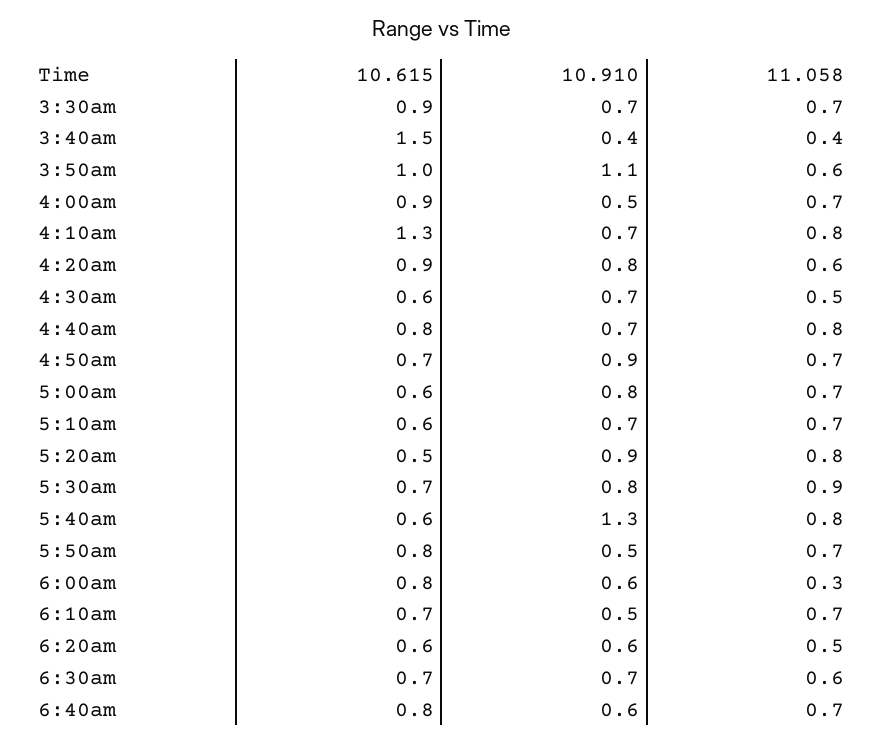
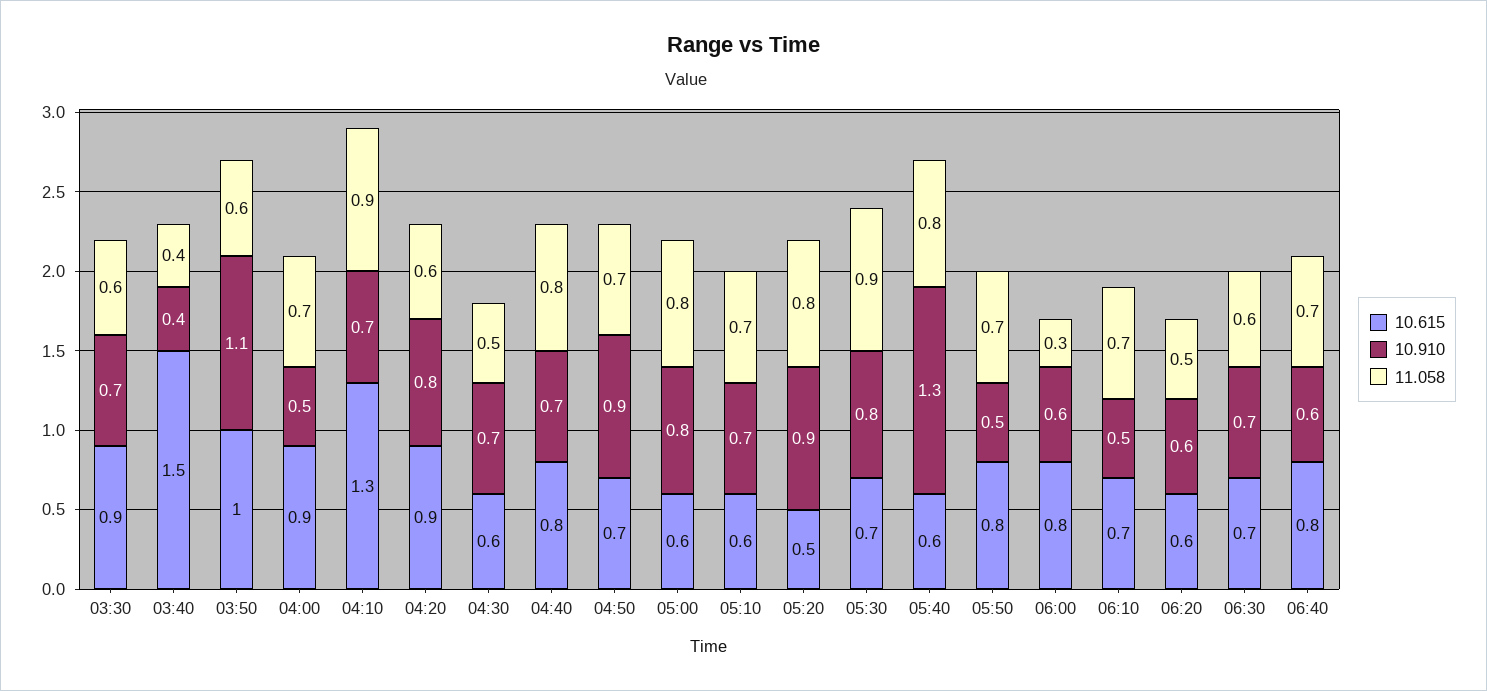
  {
    "10.615": {
      "3:30am": 0.9,
      "3:40am": 1.5,
      "3:50am": 1,
      "4:00am": 0.9,
      "4:10am": 1.3,
      "4:20am": 0.9,
      "4:30am": 0.6,
      "4:40am": 0.8,
      "4:50am": 0.7,
      "5:00am": 0.6,
      "5:10am": 0.6,
      "5:20am": 0.5,
      "5:30am": 0.7,
      "5:40am": 0.6,
      "5:50am": 0.8,
      "6:00am": 0.8,
      "6:10am": 0.7,
      "6:20am": 0.6,
      "6:30am": 0.7,
      "6:40am": 0.8
    },
    "10.910": {
      "3:30am": 0.7,
      "3:40am": 0.4,
      "3:50am": 1.1,
      "4:00am": 0.5,
      "4:10am": 0.7,
      "4:20am": 0.8,
      "4:30am": 0.7,
      "4:40am": 0.7,
      "4:50am": 0.9,
      "5:00am": 0.8,
      "5:10am": 0.7,
      "5:20am": 0.9,
      "5:30am": 0.8,
      "5:40am": 1.3,
      "5:50am": 0.5,
      "6:00am": 0.6,
      "6:10am": 0.5,
      "6:20am": 0.6,
      "6:30am": 0.7,
      "6:40am": 0.6
    },
    "11.058": {
-     "3:30am": 0.7,
+     "3:30am": 0.6,
      "3:40am": 0.4,
      "3:50am": 0.6,
      "4:00am": 0.7,
-     "4:10am": 0.8,
+     "4:10am": 0.9,
      "4:20am": 0.6,
      "4:30am": 0.5,
      "4:40am": 0.8,
      "4:50am": 0.7,
-     "5:00am": 0.7,
+     "5:00am": 0.8,
      "5:10am": 0.7,
      "5:20am": 0.8,
      "5:30am": 0.9,
      "5:40am": 0.8,
      "5:50am": 0.7,
      "6:00am": 0.3,
      "6:10am": 0.7,
      "6:20am": 0.5,
      "6:30am": 0.6,
      "6:40am": 0.7
    }
  }

